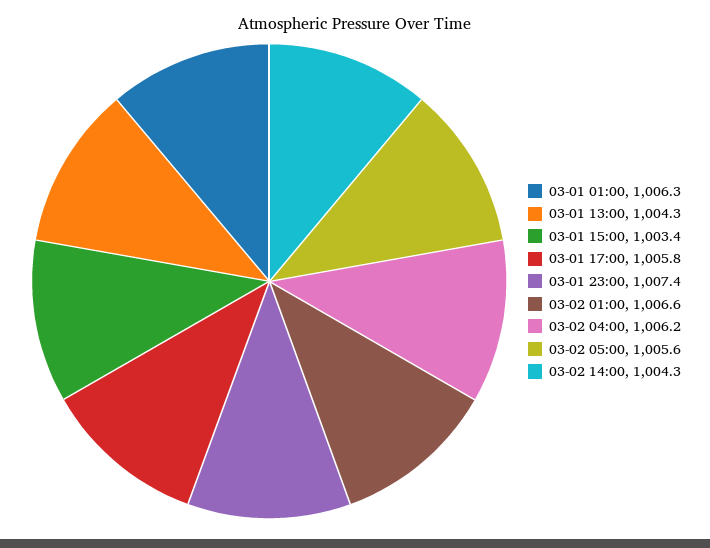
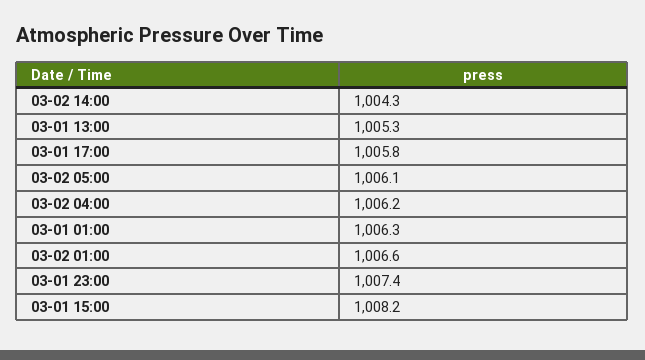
  {
    "03-01 01:00": 1006.3,
-   "03-01 13:00": 1004.3,
+   "03-01 13:00": 1005.3,
-   "03-01 15:00": 1003.4,
+   "03-01 15:00": 1008.2,
    "03-01 17:00": 1005.8,
    "03-01 23:00": 1007.4,
    "03-02 01:00": 1006.6,
    "03-02 04:00": 1006.2,
-   "03-02 05:00": 1005.6,
+   "03-02 05:00": 1006.1,
    "03-02 14:00": 1004.3
  }

